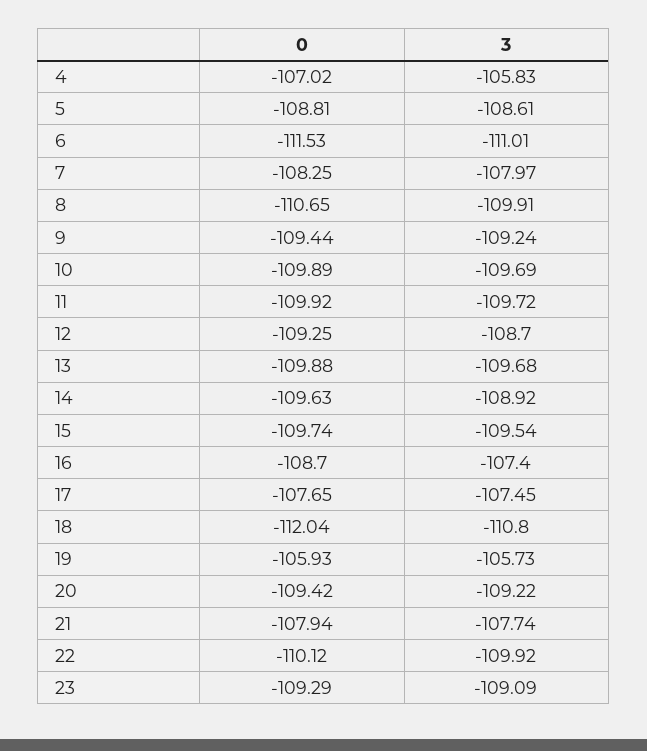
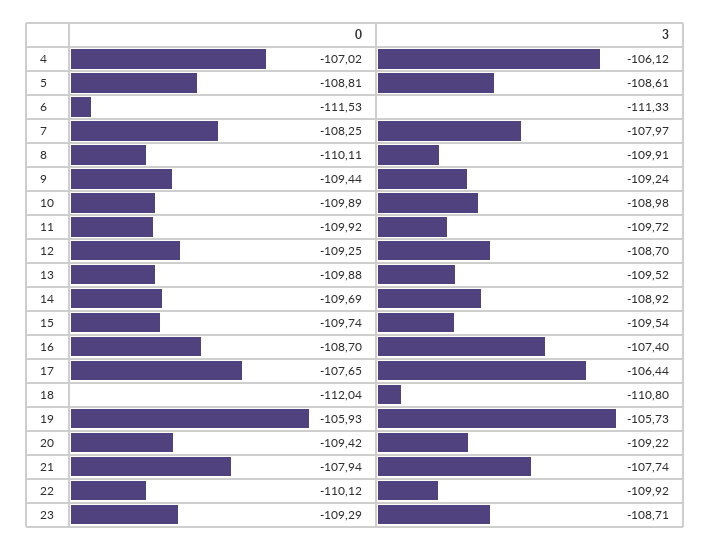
  {
    "0": {
      "4": -107.02,
      "5": -108.81,
      "6": -111.53,
      "7": -108.25,
-     "8": -110.65,
+     "8": -110.11,
      "9": -109.44,
      "10": -109.89,
      "11": -109.92,
      "12": -109.25,
      "13": -109.88,
-     "14": -109.63,
+     "14": -109.69,
      "15": -109.74,
      "16": -108.7,
      "17": -107.65,
      "18": -112.04,
      "19": -105.93,
      "20": -109.42,
      "21": -107.94,
      "22": -110.12,
      "23": -109.29
    },
    "3": {
-     "4": -105.83,
+     "4": -106.12,
      "5": -108.61,
-     "6": -111.01,
+     "6": -111.33,
      "7": -107.97,
      "8": -109.91,
      "9": -109.24,
-     "10": -109.69,
+     "10": -108.98,
      "11": -109.72,
      "12": -108.7,
-     "13": -109.68,
+     "13": -109.52,
      "14": -108.92,
      "15": -109.54,
      "16": -107.4,
-     "17": -107.45,
+     "17": -106.44,
      "18": -110.8,
      "19": -105.73,
      "20": -109.22,
      "21": -107.74,
      "22": -109.92,
-     "23": -109.09
+     "23": -108.71
    }
  }

